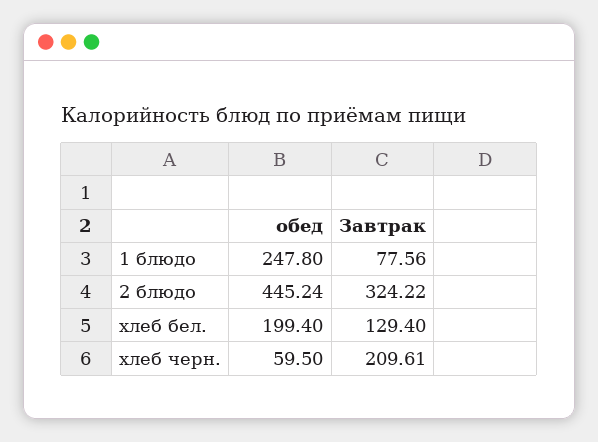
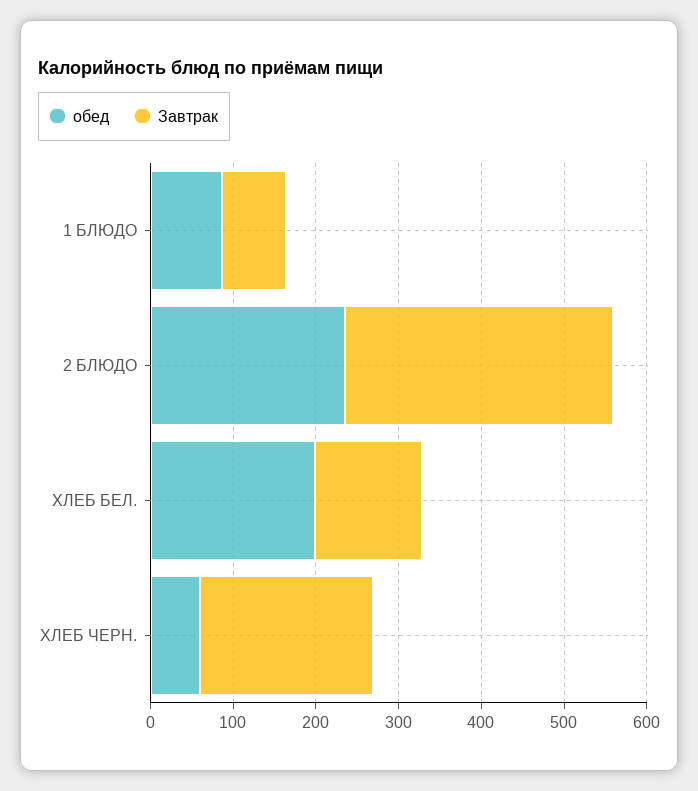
  {
    "обед": {
-     "1 блюдо": 247.8,
+     "1 блюдо": 80,
-     "2 блюдо": 445.24,
+     "2 блюдо": 240,
      "хлеб бел.": 199.4,
      "хлеб черн.": 59.5
    },
    "Завтрак": {
      "1 блюдо": 77.56,
      "2 блюдо": 324.22,
      "хлеб бел.": 129.4,
      "хлеб черн.": 209.61
    }
  }

